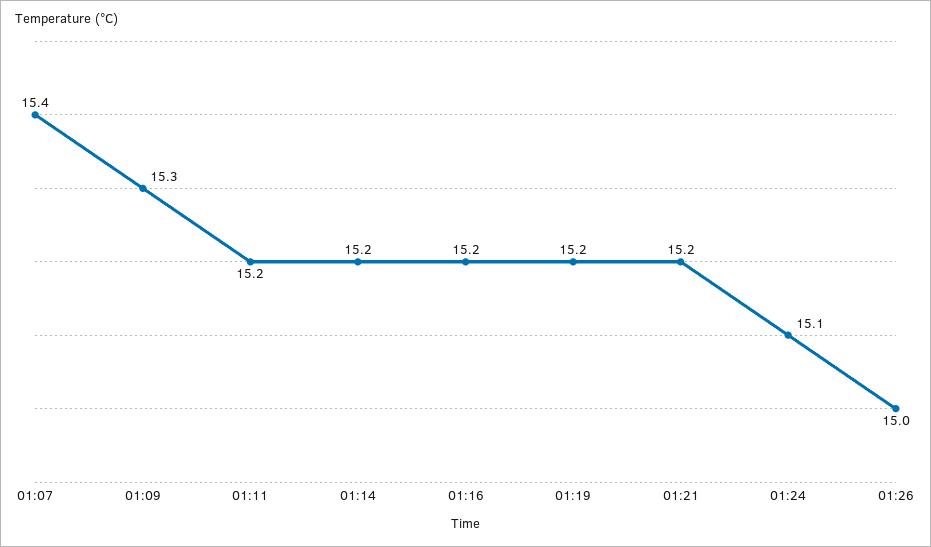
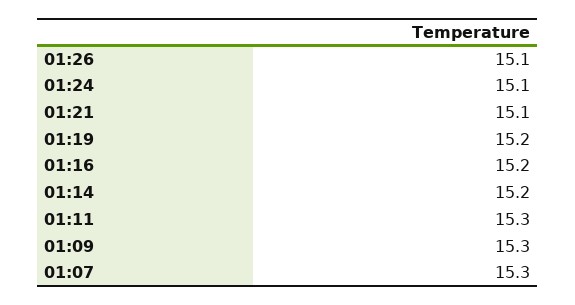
  {
-   "01:07": 15.4,
+   "01:07": 15.3,
    "01:09": 15.3,
-   "01:11": 15.2,
+   "01:11": 15.3,
    "01:14": 15.2,
    "01:16": 15.2,
    "01:19": 15.2,
-   "01:21": 15.2,
+   "01:21": 15.1,
    "01:24": 15.1,
-   "01:26": 15
+   "01:26": 15.1
  }

